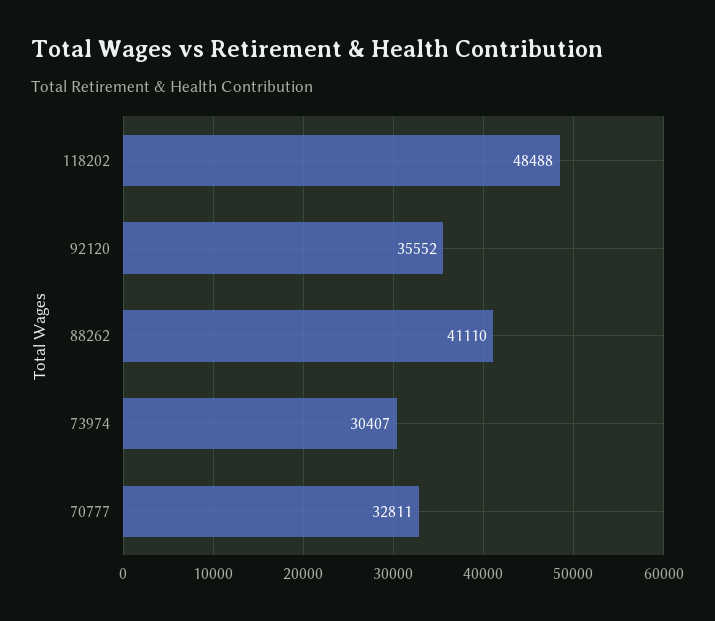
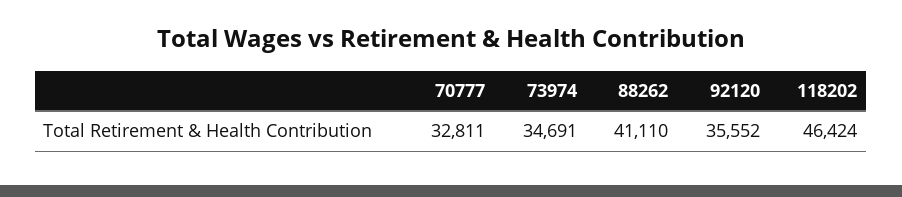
  {
-   "118202": 48488,
+   "118202": 46424,
    "92120": 35552,
    "88262": 41110,
-   "73974": 30407,
+   "73974": 34691,
    "70777": 32811
  }

